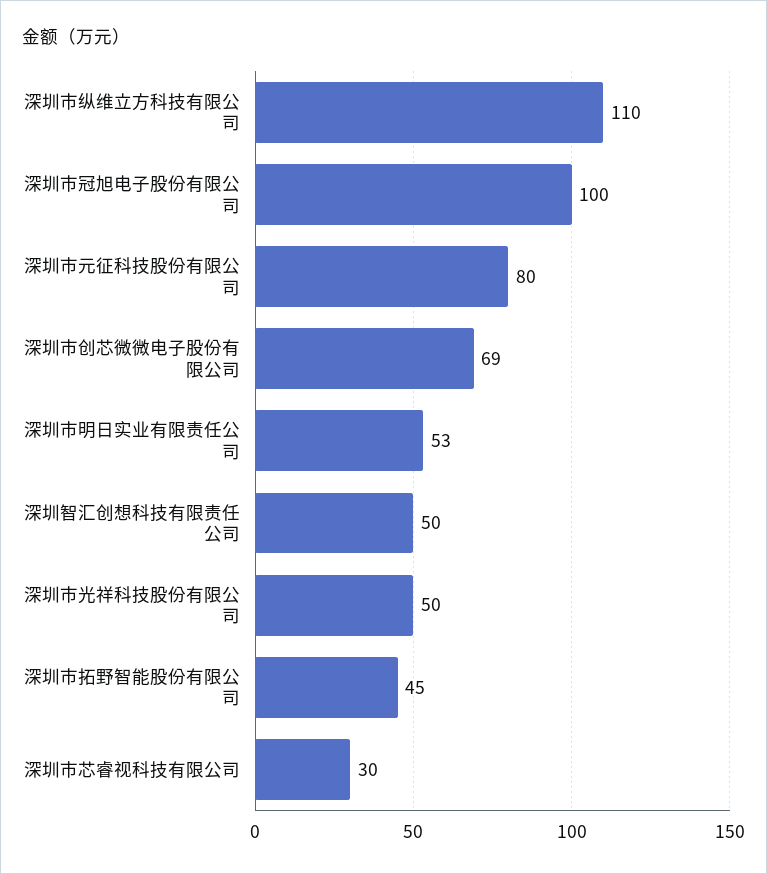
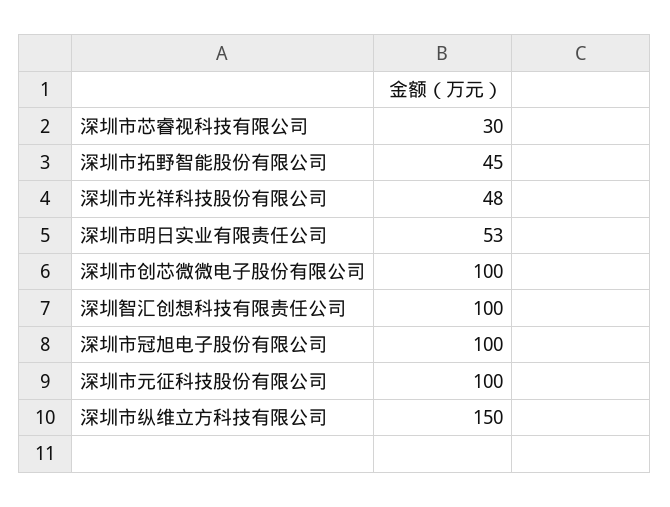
  {
-   "深圳市纵维立方科技有限公司": 110,
+   "深圳市纵维立方科技有限公司": 150,
    "深圳市冠旭电子股份有限公司": 100,
-   "深圳市元征科技股份有限公司": 80,
+   "深圳市元征科技股份有限公司": 100,
-   "深圳市创芯微微电子股份有限公司": 69,
+   "深圳市创芯微微电子股份有限公司": 100,
    "深圳市明日实业有限责任公司": 53,
-   "深圳智汇创想科技有限责任公司": 50,
+   "深圳智汇创想科技有限责任公司": 100,
-   "深圳市光祥科技股份有限公司": 50,
+   "深圳市光祥科技股份有限公司": 48,
    "深圳市拓野智能股份有限公司": 45,
    "深圳市芯睿视科技有限公司": 30
  }

